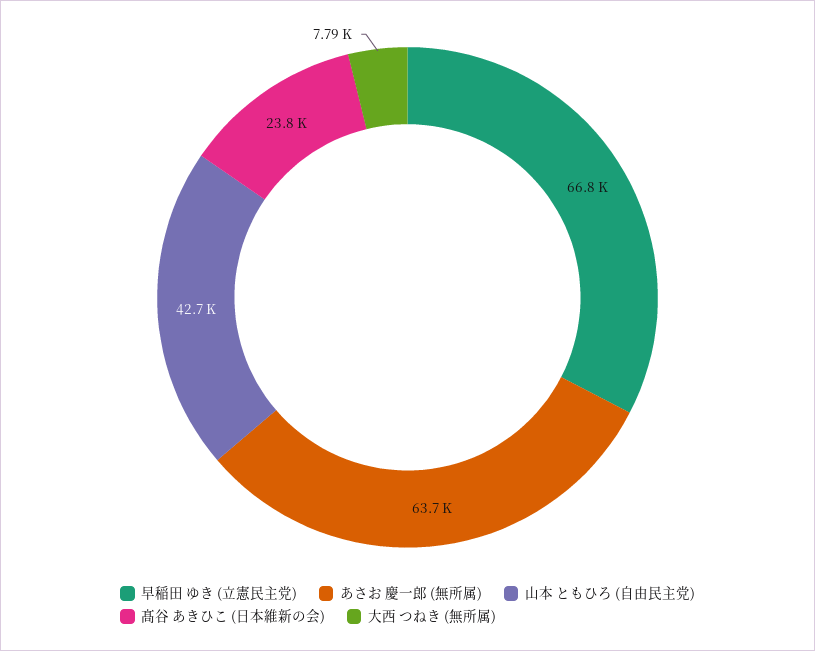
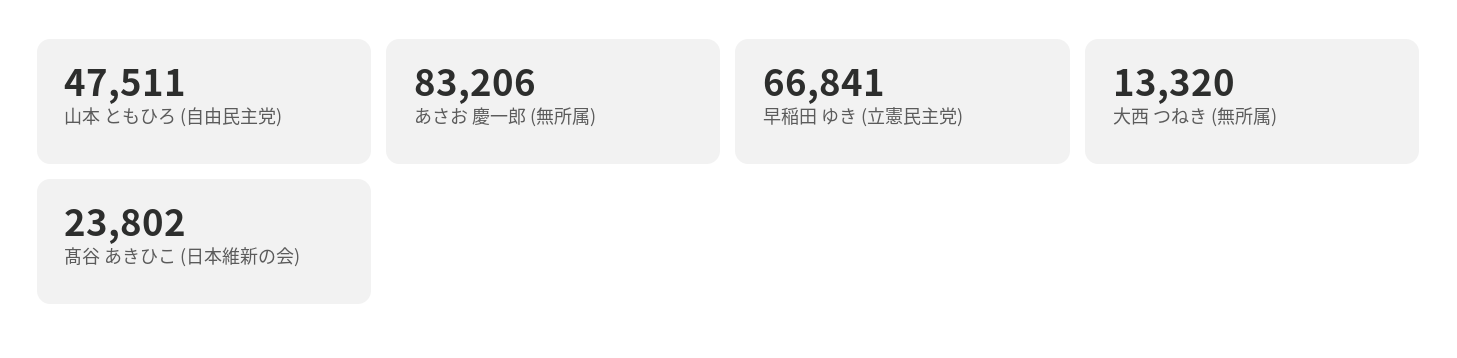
  {
    "早稲田 ゆき (立憲民主党)": 66841,
-   "あさお 慶一郎 (無所属)": 63700,
+   "あさお 慶一郎 (無所属)": 83206,
-   "山本 ともひろ (自由民主党)": 42700,
+   "山本 ともひろ (自由民主党)": 47511,
    "髙谷 あきひこ (日本維新の会)": 23802,
-   "大西 つねき (無所属)": 7790
+   "大西 つねき (無所属)": 13320
  }

